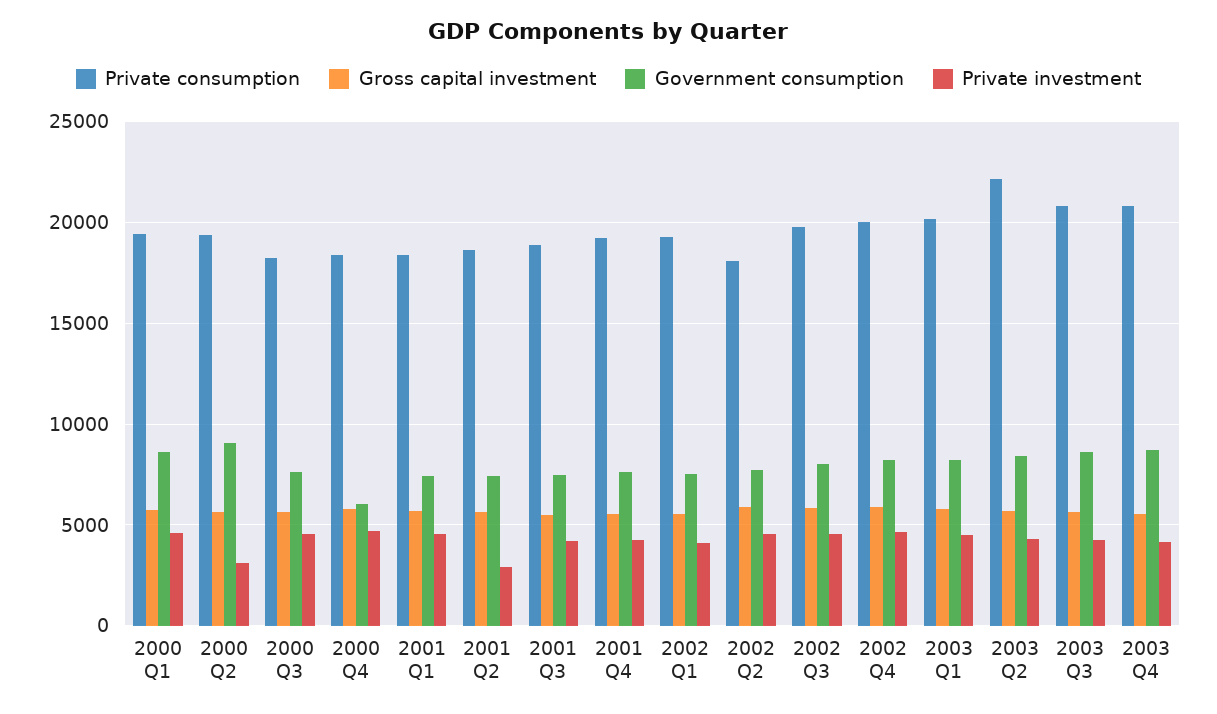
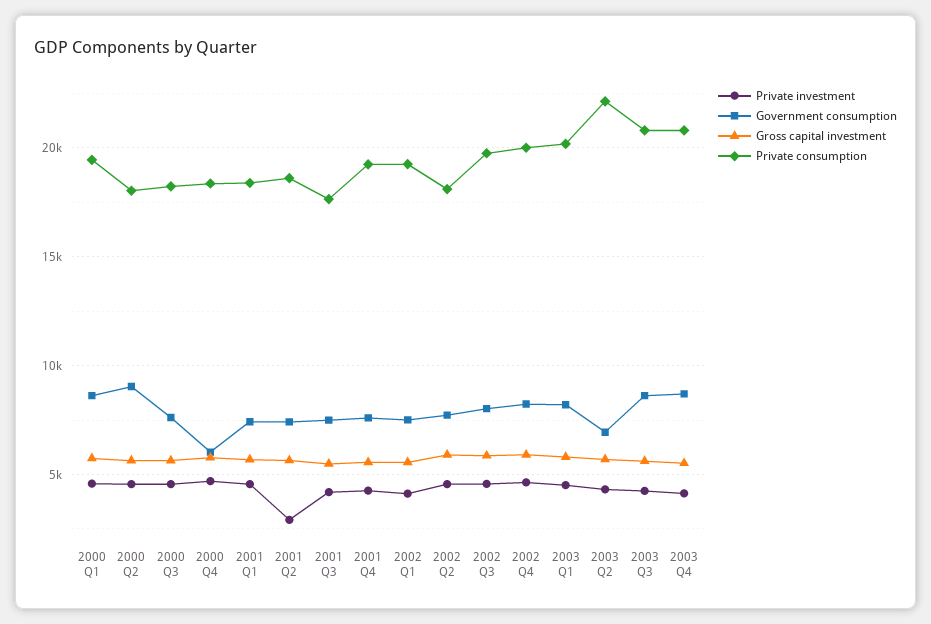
  {
    "Private consumption": {
      "2000 Q1": 19500,
-     "2000 Q2": 19500,
+     "2000 Q2": 18000,
      "2000 Q3": 18000,
      "2000 Q4": 18500,
      "2001 Q1": 18500,
      "2001 Q2": 18500,
-     "2001 Q3": 19000,
+     "2001 Q3": 17500,
      "2001 Q4": 19000,
      "2002 Q1": 19500,
      "2002 Q2": 18000,
      "2002 Q3": 19500,
      "2002 Q4": 20000,
      "2003 Q1": 20000,
      "2003 Q2": 22000,
      "2003 Q3": 21000,
      "2003 Q4": 21000
    },
    "Gross capital investment": {
      "2000 Q1": 5500,
      "2000 Q2": 5500,
      "2000 Q3": 5500,
      "2000 Q4": 6000,
      "2001 Q1": 5500,
      "2001 Q2": 5500,
      "2001 Q3": 5500,
      "2001 Q4": 5500,
      "2002 Q1": 5500,
      "2002 Q2": 6000,
      "2002 Q3": 6000,
      "2002 Q4": 6000,
      "2003 Q1": 6000,
      "2003 Q2": 5500,
      "2003 Q3": 5500,
      "2003 Q4": 5500
    },
    "Government consumption": {
      "2000 Q1": 8500,
      "2000 Q2": 9000,
      "2000 Q3": 7500,
      "2000 Q4": 6000,
      "2001 Q1": 7500,
      "2001 Q2": 7500,
      "2001 Q3": 7500,
      "2001 Q4": 7500,
      "2002 Q1": 7500,
      "2002 Q2": 7500,
      "2002 Q3": 8000,
      "2002 Q4": 8000,
      "2003 Q1": 8000,
-     "2003 Q2": 8500,
+     "2003 Q2": 7000,
      "2003 Q3": 8500,
      "2003 Q4": 8500
    },
    "Private investment": {
      "2000 Q1": 4500,
-     "2000 Q2": 3000,
+     "2000 Q2": 4500,
      "2000 Q3": 4500,
      "2000 Q4": 4500,
      "2001 Q1": 4500,
      "2001 Q2": 3000,
      "2001 Q3": 4000,
      "2001 Q4": 4500,
      "2002 Q1": 4000,
      "2002 Q2": 4500,
      "2002 Q3": 4500,
      "2002 Q4": 4500,
      "2003 Q1": 4500,
      "2003 Q2": 4500,
      "2003 Q3": 4000,
      "2003 Q4": 4000
    }
  }

